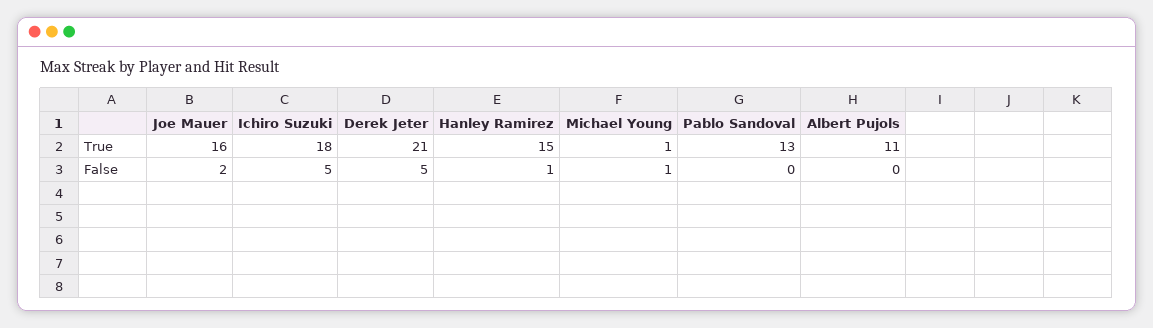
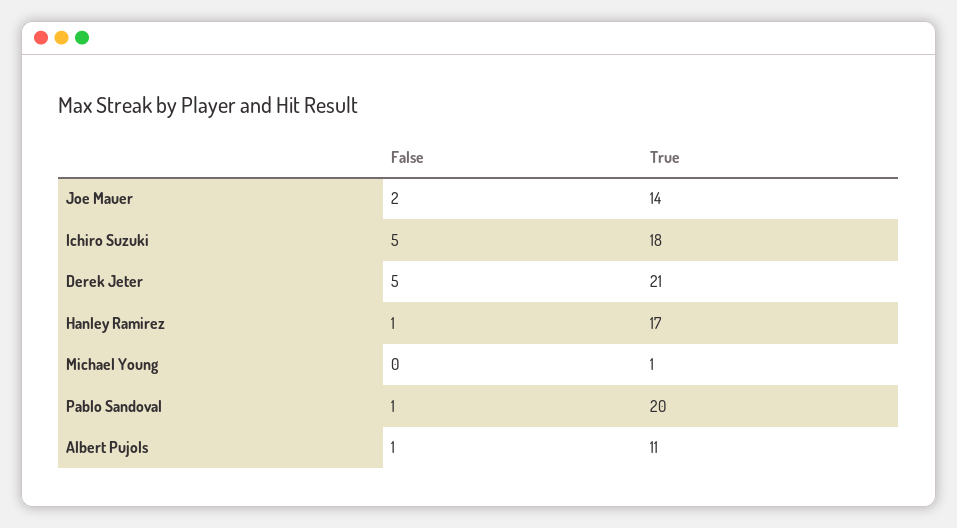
  {
    "Joe Mauer": {
-     "True": 16,
+     "True": 14,
      "False": 2
    },
    "Ichiro Suzuki": {
      "True": 18,
      "False": 5
    },
    "Derek Jeter": {
      "True": 21,
      "False": 5
    },
    "Hanley Ramirez": {
-     "True": 15,
+     "True": 17,
      "False": 1
    },
    "Michael Young": {
      "True": 1,
-     "False": 1
+     "False": 0
    },
    "Pablo Sandoval": {
-     "True": 13,
+     "True": 20,
-     "False": 0
+     "False": 1
    },
    "Albert Pujols": {
      "True": 11,
-     "False": 0
+     "False": 1
    }
  }

